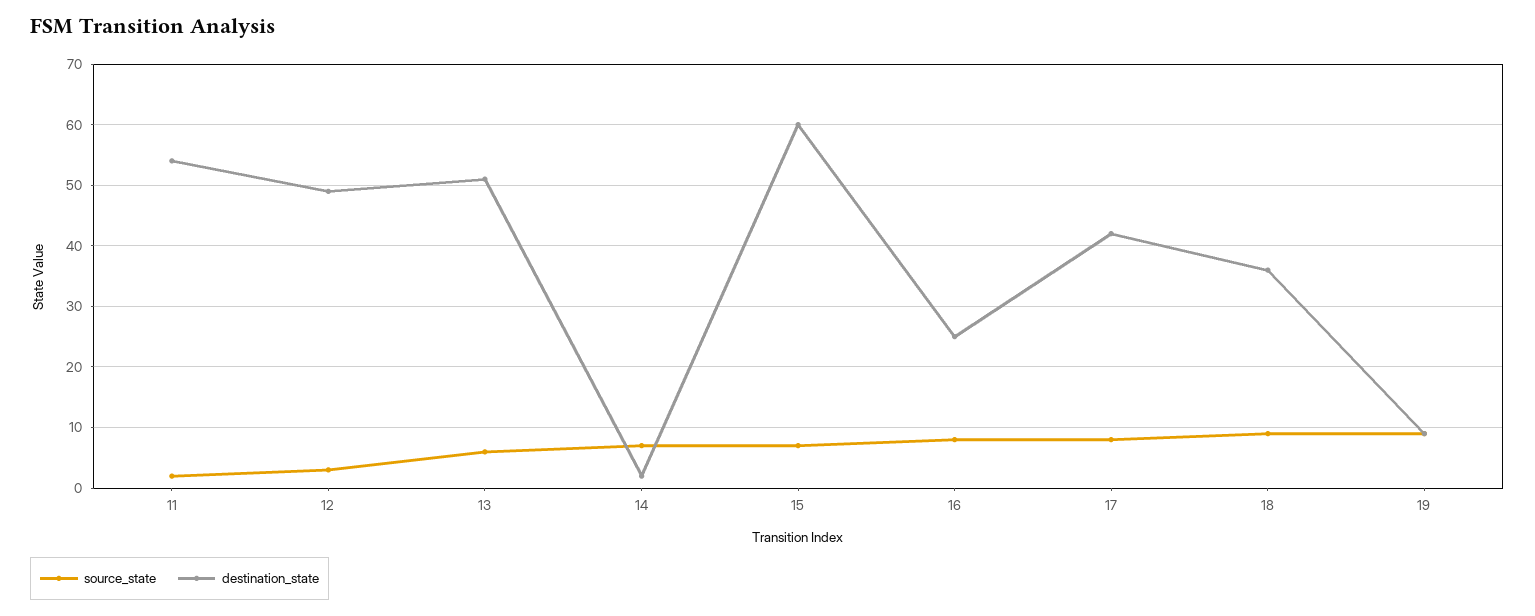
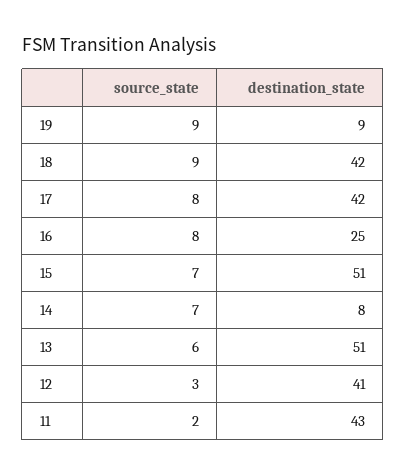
  {
    "source_state": {
      "11": 2,
      "12": 3,
      "13": 6,
      "14": 7,
      "15": 7,
      "16": 8,
      "17": 8,
      "18": 9,
      "19": 9
    },
    "destination_state": {
-     "11": 54,
+     "11": 43,
-     "12": 49,
+     "12": 41,
      "13": 51,
-     "14": 2,
+     "14": 8,
-     "15": 60,
+     "15": 51,
      "16": 25,
      "17": 42,
-     "18": 36,
+     "18": 42,
      "19": 9
    }
  }

